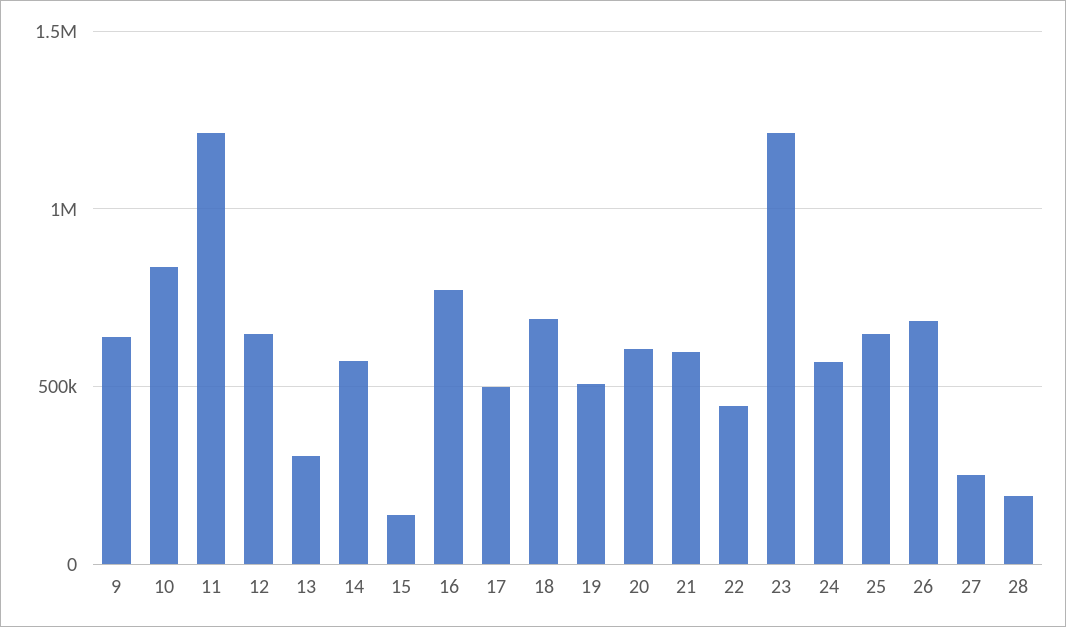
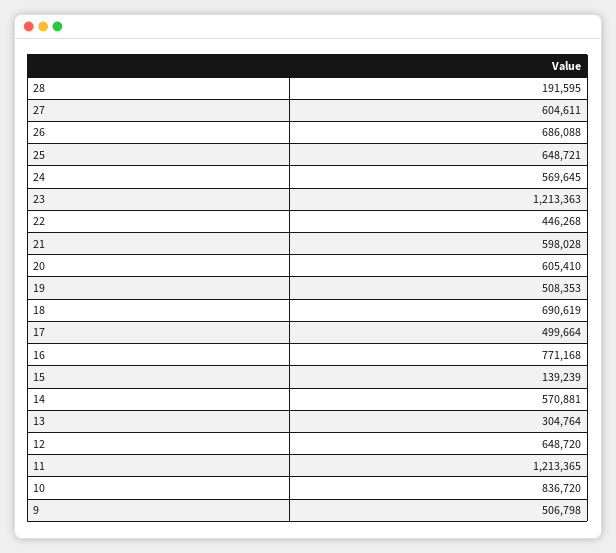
  {
-   "9": 650000,
+   "9": 506798,
    "10": 836720,
    "11": 1213365,
    "12": 648720,
    "13": 304764,
    "14": 570881,
    "15": 139239,
    "16": 771168,
    "17": 499664,
    "18": 690619,
    "19": 508353,
    "20": 605410,
    "21": 598028,
    "22": 446268,
    "23": 1213363,
    "24": 569645,
    "25": 648721,
    "26": 686088,
-   "27": 250000,
+   "27": 604611,
    "28": 191595
  }

